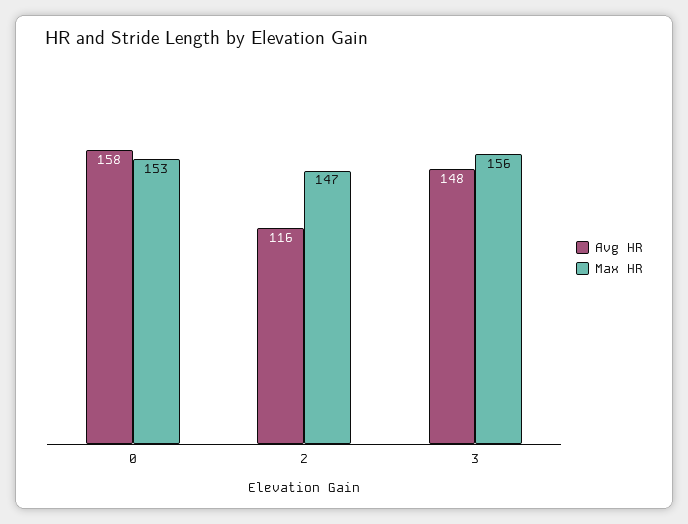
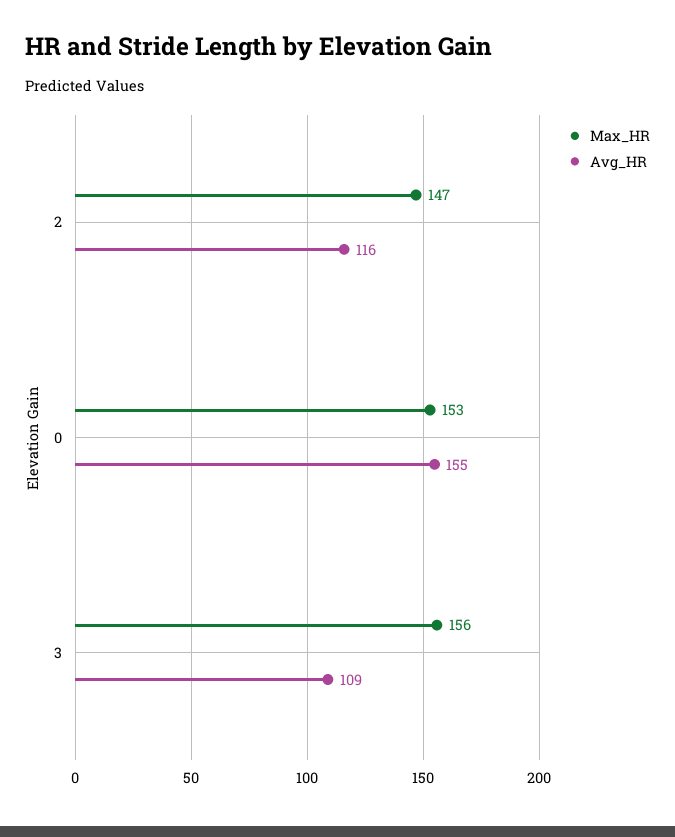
  {
    "Avg HR": {
-     "0": 158,
+     "0": 155,
      "2": 116,
-     "3": 148
+     "3": 109
    },
    "Max HR": {
      "0": 153,
      "2": 147,
      "3": 156
    }
  }

